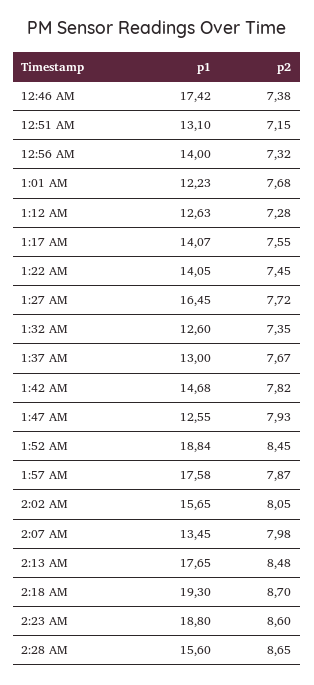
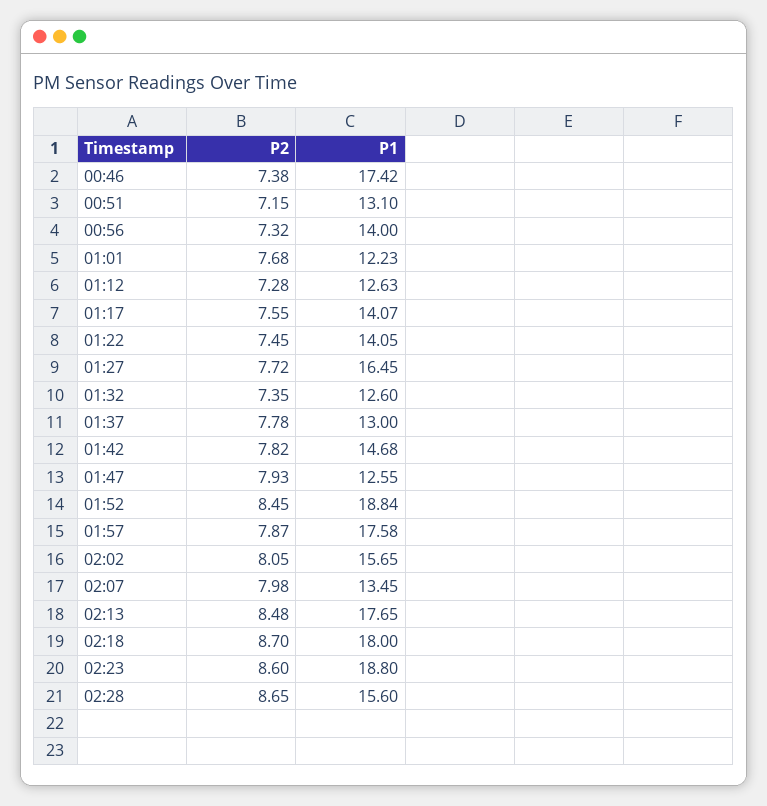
  {
    "p1": {
      "12:46 AM": 17.42,
      "12:51 AM": 13.1,
      "12:56 AM": 14,
      "1:01 AM": 12.23,
      "1:12 AM": 12.63,
      "1:17 AM": 14.07,
      "1:22 AM": 14.05,
      "1:27 AM": 16.45,
      "1:32 AM": 12.6,
      "1:37 AM": 13,
      "1:42 AM": 14.68,
      "1:47 AM": 12.55,
      "1:52 AM": 18.84,
      "1:57 AM": 17.58,
      "2:02 AM": 15.65,
      "2:07 AM": 13.45,
      "2:13 AM": 17.65,
-     "2:18 AM": 19.3,
+     "2:18 AM": 18,
      "2:23 AM": 18.8,
      "2:28 AM": 15.6
    },
    "p2": {
      "12:46 AM": 7.38,
      "12:51 AM": 7.15,
      "12:56 AM": 7.32,
      "1:01 AM": 7.68,
      "1:12 AM": 7.28,
      "1:17 AM": 7.55,
      "1:22 AM": 7.45,
      "1:27 AM": 7.72,
      "1:32 AM": 7.35,
-     "1:37 AM": 7.67,
+     "1:37 AM": 7.78,
      "1:42 AM": 7.82,
      "1:47 AM": 7.93,
      "1:52 AM": 8.45,
      "1:57 AM": 7.87,
      "2:02 AM": 8.05,
      "2:07 AM": 7.98,
      "2:13 AM": 8.48,
      "2:18 AM": 8.7,
      "2:23 AM": 8.6,
      "2:28 AM": 8.65
    }
  }

